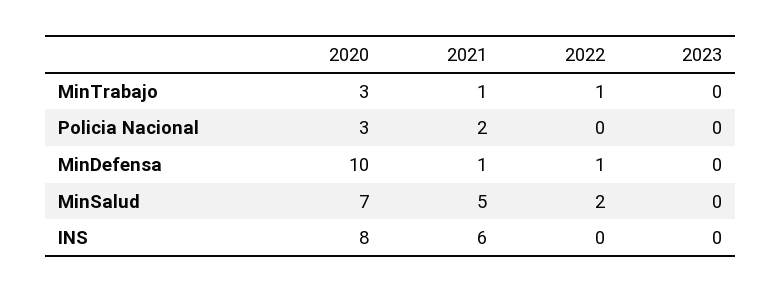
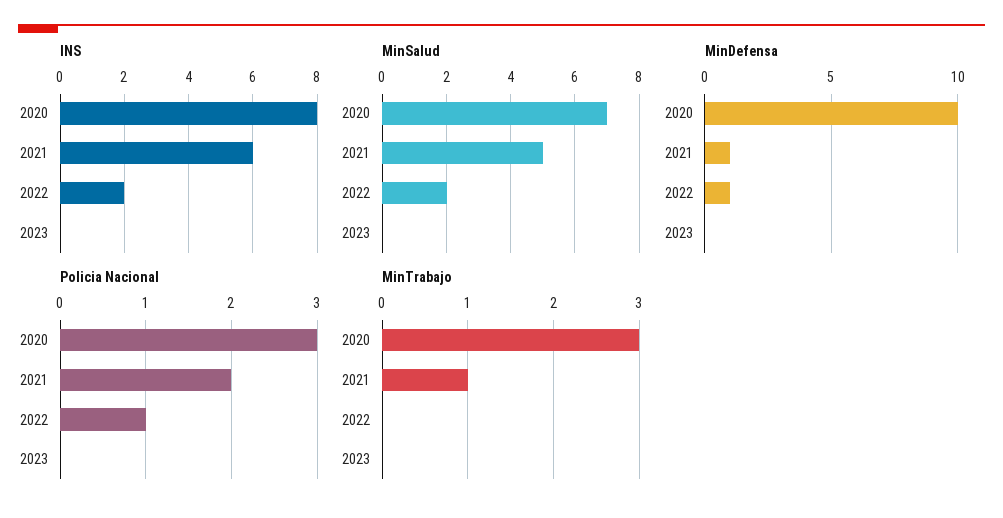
  {
    "MinTrabajo": {
      "2020": 3,
      "2021": 1,
-     "2022": 1,
+     "2022": 0,
      "2023": 0
    },
    "Policia Nacional": {
      "2020": 3,
      "2021": 2,
-     "2022": 0,
+     "2022": 1,
      "2023": 0
    },
    "MinDefensa": {
      "2020": 10,
      "2021": 1,
      "2022": 1,
      "2023": 0
    },
    "MinSalud": {
      "2020": 7,
      "2021": 5,
      "2022": 2,
      "2023": 0
    },
    "INS": {
      "2020": 8,
      "2021": 6,
-     "2022": 0,
+     "2022": 2,
      "2023": 0
    }
  }

